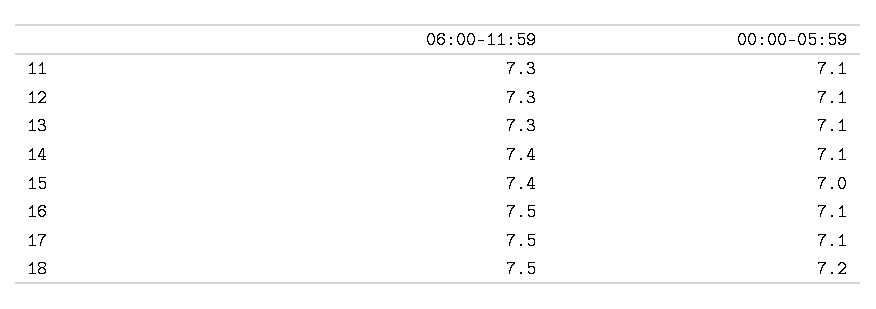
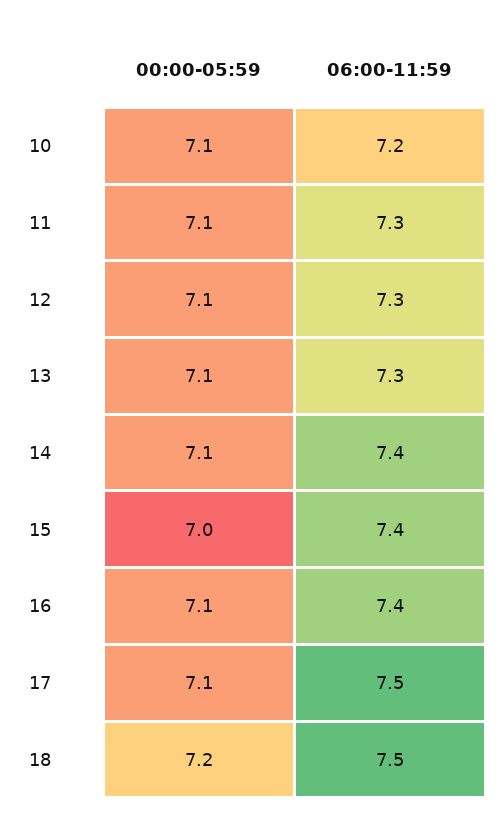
  {
    "06:00-11:59": {
      "11": 7.3,
      "12": 7.3,
      "13": 7.3,
      "14": 7.4,
      "15": 7.4,
-     "16": 7.5,
+     "16": 7.4,
      "17": 7.5,
-     "18": 7.5
+     "18": 7.5,
+     "10": 7.2
    },
    "00:00-05:59": {
      "11": 7.1,
      "12": 7.1,
      "13": 7.1,
      "14": 7.1,
      "15": 7,
      "16": 7.1,
      "17": 7.1,
-     "18": 7.2
+     "18": 7.2,
+     "10": 7.1
    }
  }

